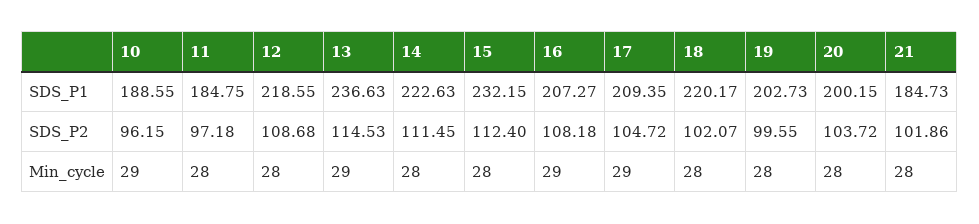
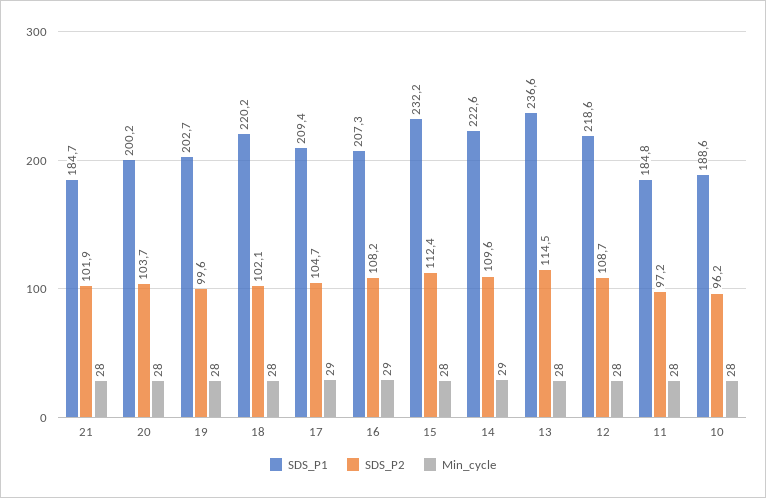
  {
    "SDS_P1": {
      "10": 188.55,
      "11": 184.75,
      "12": 218.55,
      "13": 236.63,
      "14": 222.63,
      "15": 232.15,
      "16": 207.27,
      "17": 209.35,
      "18": 220.17,
      "19": 202.73,
      "20": 200.15,
      "21": 184.73
    },
    "SDS_P2": {
      "10": 96.15,
      "11": 97.18,
      "12": 108.68,
      "13": 114.53,
-     "14": 111.45,
+     "14": 109.6,
      "15": 112.4,
      "16": 108.18,
      "17": 104.72,
      "18": 102.07,
      "19": 99.55,
      "20": 103.72,
      "21": 101.86
    },
    "Min_cycle": {
-     "10": 29,
+     "10": 28,
      "11": 28,
      "12": 28,
-     "13": 29,
+     "13": 28,
-     "14": 28,
+     "14": 29,
      "15": 28,
      "16": 29,
      "17": 29,
      "18": 28,
      "19": 28,
      "20": 28,
      "21": 28
    }
  }

